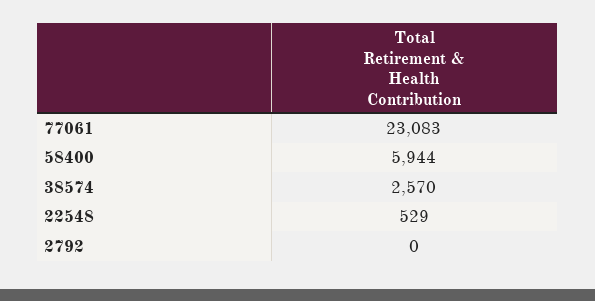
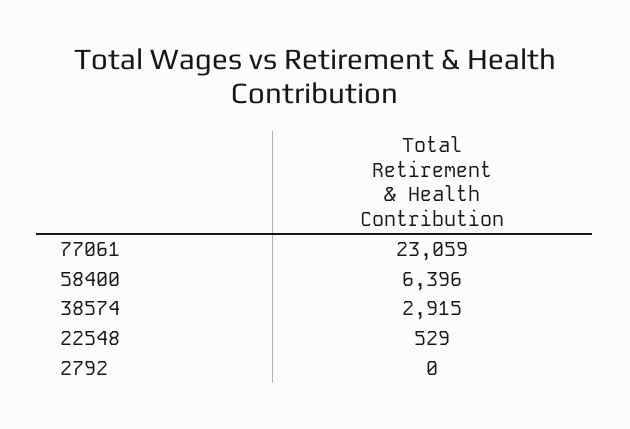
  {
-   "77061": 23083,
+   "77061": 23059,
-   "58400": 5944,
+   "58400": 6396,
-   "38574": 2570,
+   "38574": 2915,
    "22548": 529,
    "2792": 0
  }

